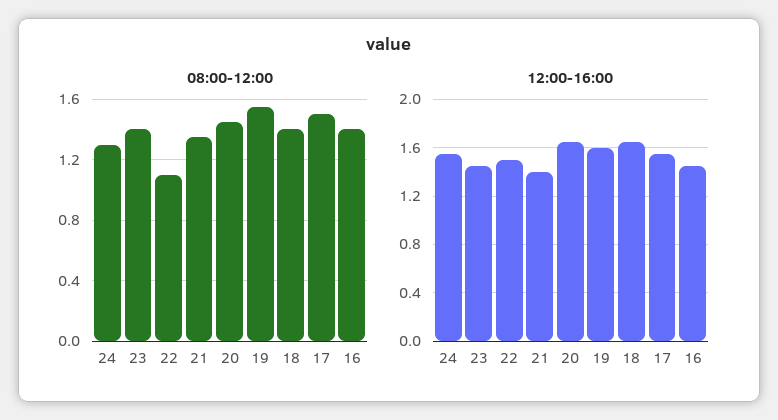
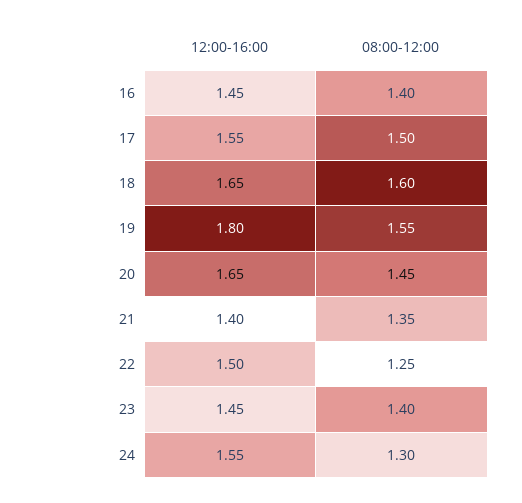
  {
    "08:00-12:00": {
      "24": 1.3,
      "23": 1.4,
-     "22": 1.1,
+     "22": 1.25,
      "21": 1.35,
      "20": 1.45,
      "19": 1.55,
-     "18": 1.4,
+     "18": 1.6,
      "17": 1.5,
      "16": 1.4
    },
    "12:00-16:00": {
      "24": 1.55,
      "23": 1.45,
      "22": 1.5,
      "21": 1.4,
      "20": 1.65,
-     "19": 1.6,
+     "19": 1.8,
      "18": 1.65,
      "17": 1.55,
      "16": 1.45
    }
  }

